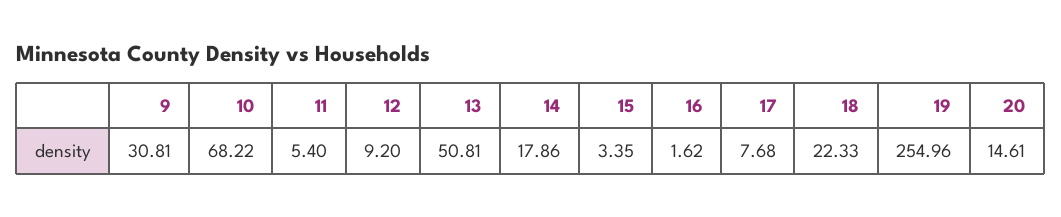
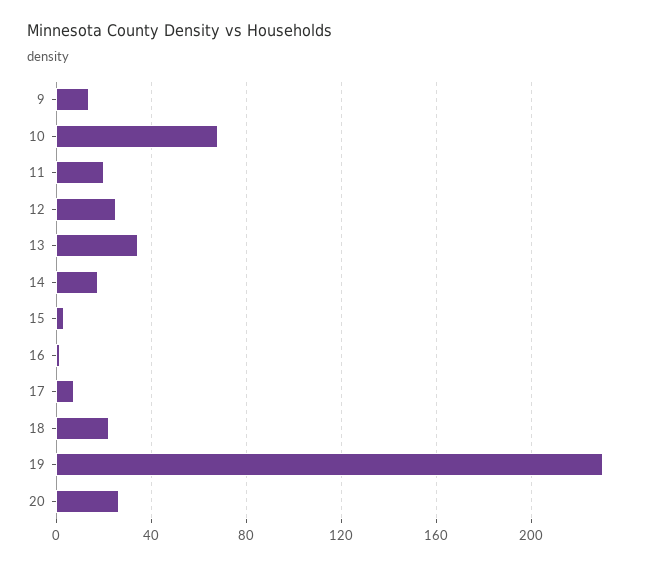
  {
-   "9": 30.81,
+   "9": 15,
    "10": 68.22,
-   "11": 5.4,
+   "11": 20,
-   "12": 9.2,
+   "12": 25,
-   "13": 50.81,
+   "13": 35,
    "14": 17.86,
    "15": 3.35,
    "16": 1.62,
    "17": 7.68,
    "18": 22.33,
-   "19": 254.96,
+   "19": 230,
-   "20": 14.61
+   "20": 25
  }

